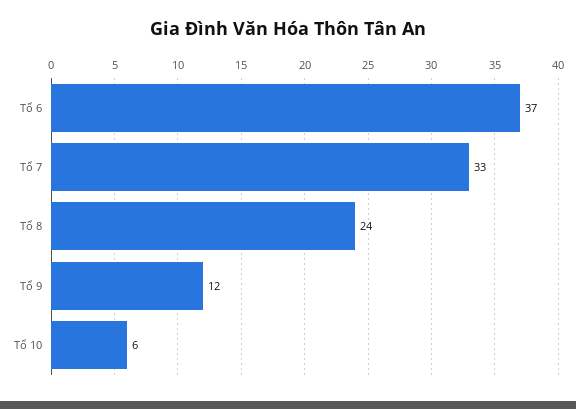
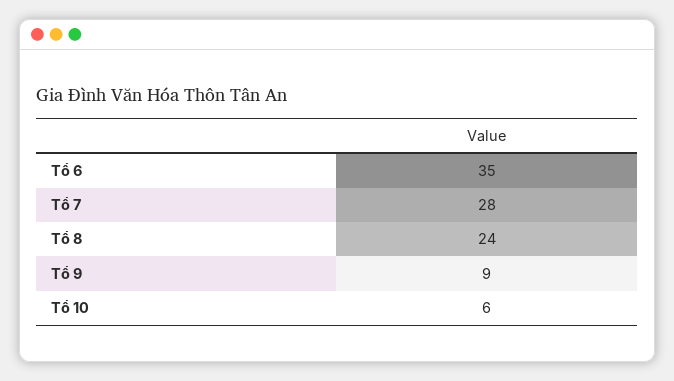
  {
-   "Tổ 6": 37,
+   "Tổ 6": 35,
-   "Tổ 7": 33,
+   "Tổ 7": 28,
    "Tổ 8": 24,
-   "Tổ 9": 12,
+   "Tổ 9": 9,
    "Tổ 10": 6
  }

